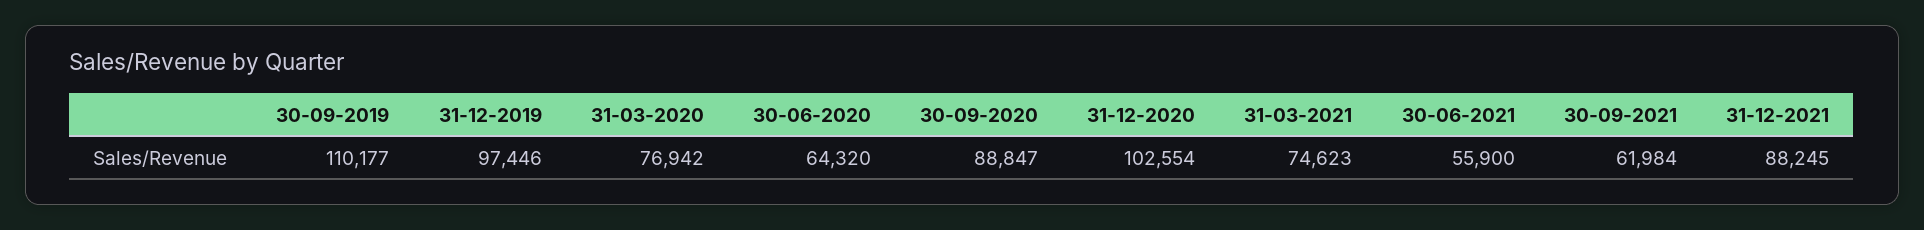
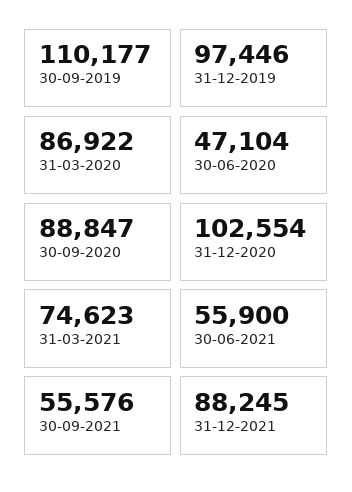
  {
    "30-09-2019": 110177,
    "31-12-2019": 97446,
-   "31-03-2020": 76942,
+   "31-03-2020": 86922,
-   "30-06-2020": 64320,
+   "30-06-2020": 47104,
    "30-09-2020": 88847,
    "31-12-2020": 102554,
    "31-03-2021": 74623,
    "30-06-2021": 55900,
-   "30-09-2021": 61984,
+   "30-09-2021": 55576,
    "31-12-2021": 88245
  }

